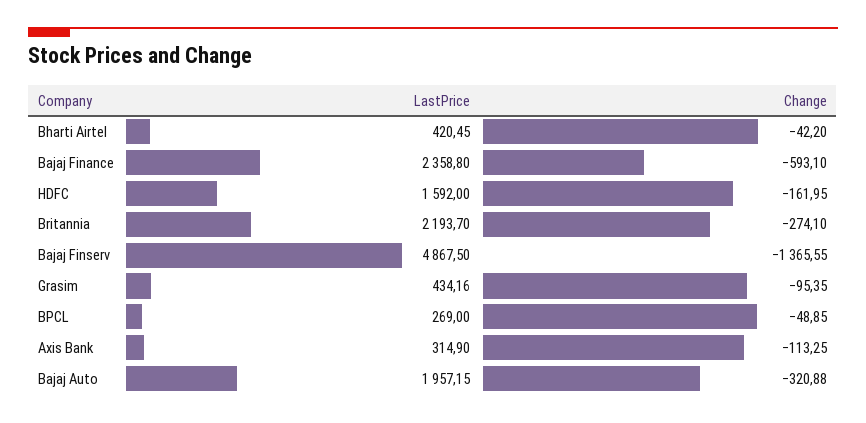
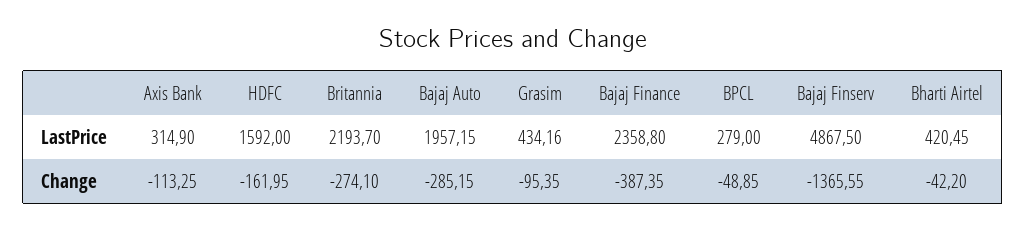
  {
    "LastPrice": {
      "Bharti Airtel": 420.45,
      "Bajaj Finance": 2358.8,
      "HDFC": 1592,
      "Britannia": 2193.7,
      "Bajaj Finserv": 4867.5,
      "Grasim": 434.16,
-     "BPCL": 269,
+     "BPCL": 279,
      "Axis Bank": 314.9,
      "Bajaj Auto": 1957.15
    },
    "Change": {
      "Bharti Airtel": -42.2,
-     "Bajaj Finance": -593.1,
+     "Bajaj Finance": -387.35,
      "HDFC": -161.95,
      "Britannia": -274.1,
      "Bajaj Finserv": -1365.55,
      "Grasim": -95.35,
      "BPCL": -48.85,
      "Axis Bank": -113.25,
-     "Bajaj Auto": -320.88
+     "Bajaj Auto": -285.15
    }
  }

